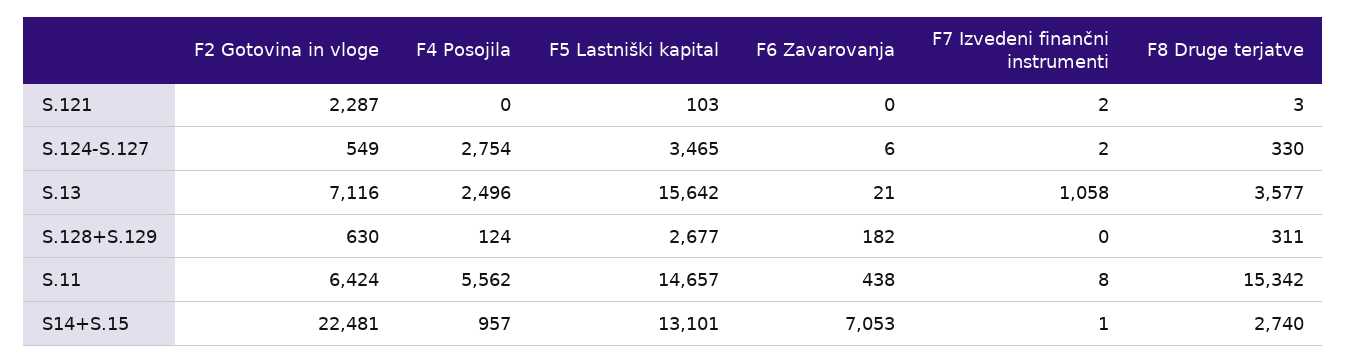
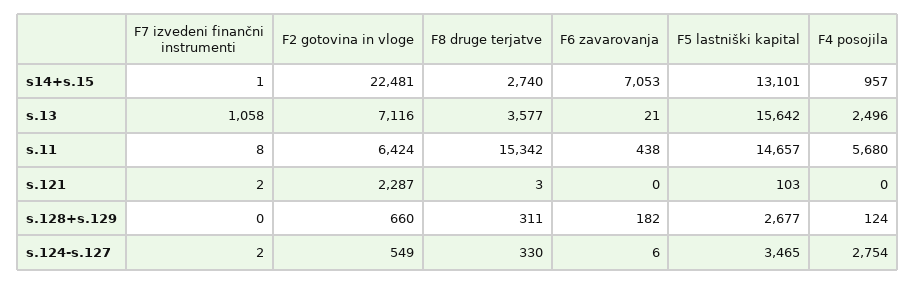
  {
    "F2 Gotovina in vloge": {
      "S.121": 2287,
      "S.124-S.127": 549,
      "S.13": 7116,
-     "S.128+S.129": 630,
+     "S.128+S.129": 660,
      "S.11": 6424,
      "S14+S.15": 22481
    },
    "F4 Posojila": {
      "S.121": 0,
      "S.124-S.127": 2754,
      "S.13": 2496,
      "S.128+S.129": 124,
-     "S.11": 5562,
+     "S.11": 5680,
      "S14+S.15": 957
    },
    "F5 Lastniški kapital": {
      "S.121": 103,
      "S.124-S.127": 3465,
      "S.13": 15642,
      "S.128+S.129": 2677,
      "S.11": 14657,
      "S14+S.15": 13101
    },
    "F6 Zavarovanja": {
      "S.121": 0,
      "S.124-S.127": 6,
      "S.13": 21,
      "S.128+S.129": 182,
      "S.11": 438,
      "S14+S.15": 7053
    },
    "F7 Izvedeni finančni instrumenti": {
      "S.121": 2,
      "S.124-S.127": 2,
      "S.13": 1058,
      "S.128+S.129": 0,
      "S.11": 8,
      "S14+S.15": 1
    },
    "F8 Druge terjatve": {
      "S.121": 3,
      "S.124-S.127": 330,
      "S.13": 3577,
      "S.128+S.129": 311,
      "S.11": 15342,
      "S14+S.15": 2740
    }
  }

